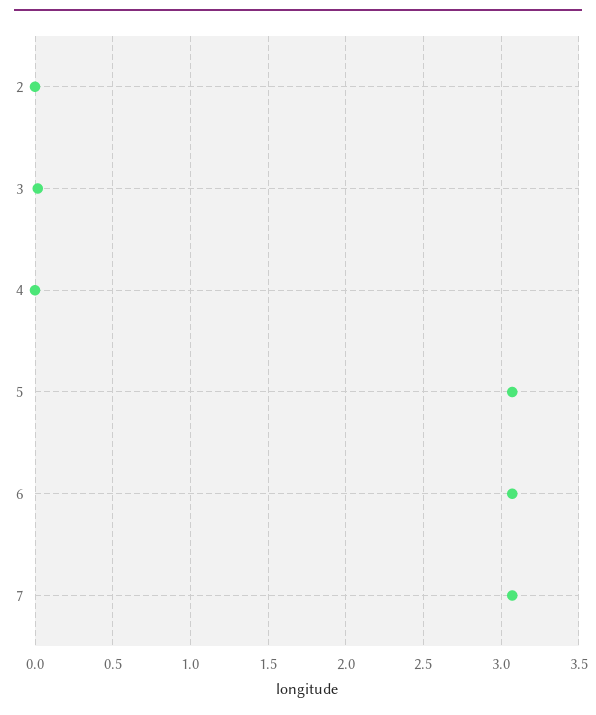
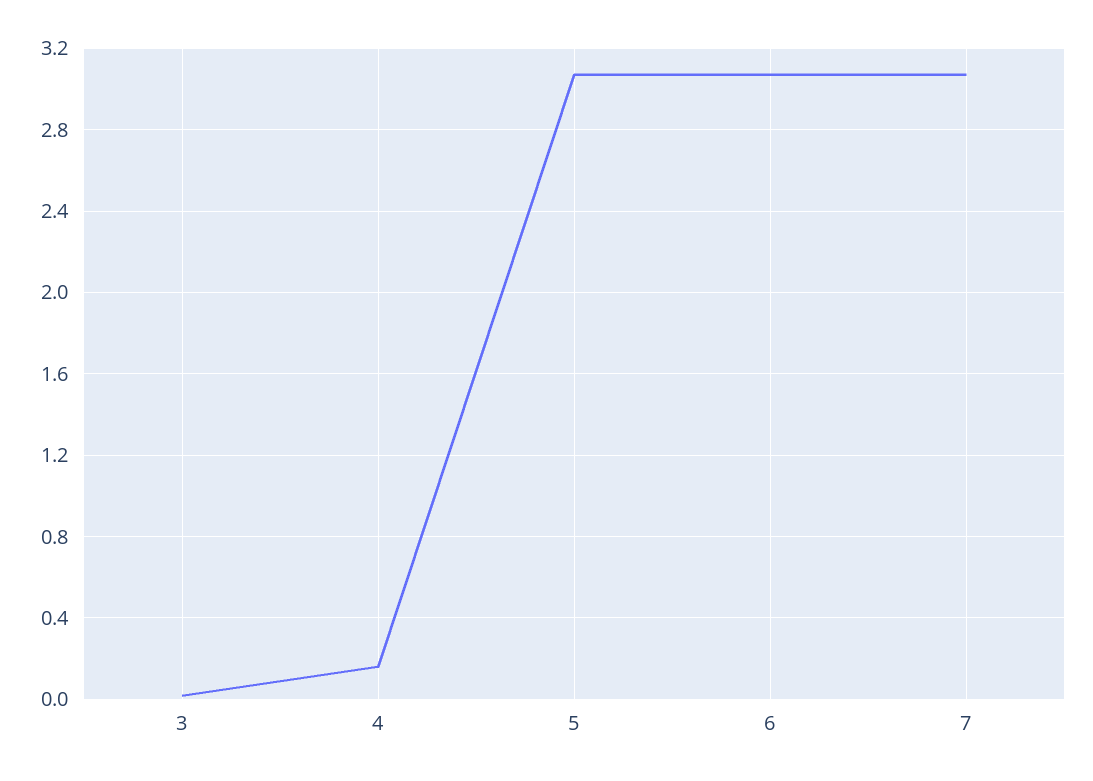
  {
-   "2": 0,
    "3": 0,
-   "4": 0,
+   "4": 0.15,
    "5": 3.05,
    "6": 3.05,
    "7": 3.05
  }

